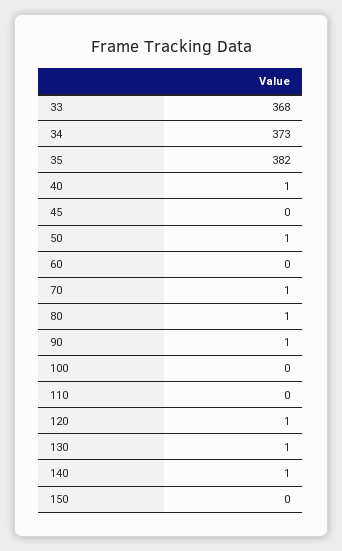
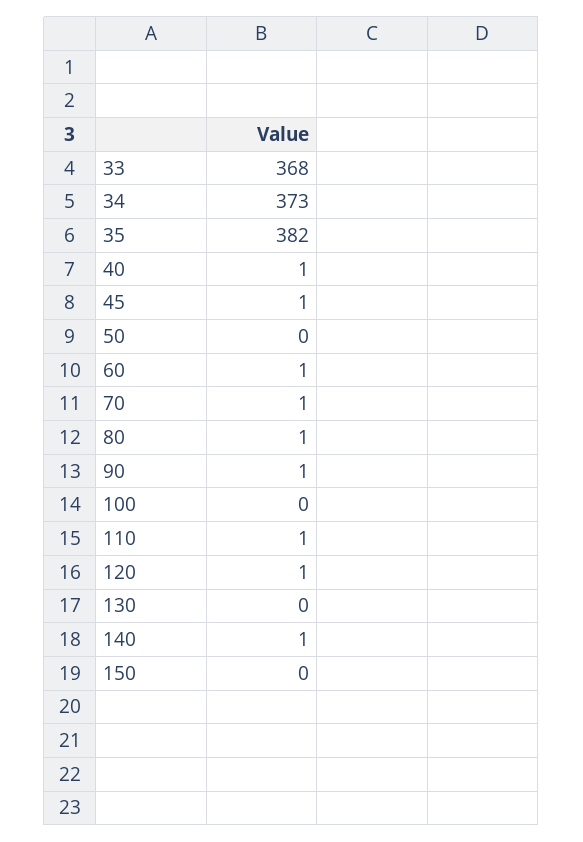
  {
    "33": 368,
    "34": 373,
    "35": 382,
    "40": 1,
-   "45": 0,
+   "45": 1,
-   "50": 1,
+   "50": 0,
-   "60": 0,
+   "60": 1,
    "70": 1,
    "80": 1,
    "90": 1,
    "100": 0,
-   "110": 0,
+   "110": 1,
    "120": 1,
-   "130": 1,
+   "130": 0,
    "140": 1,
    "150": 0
  }

